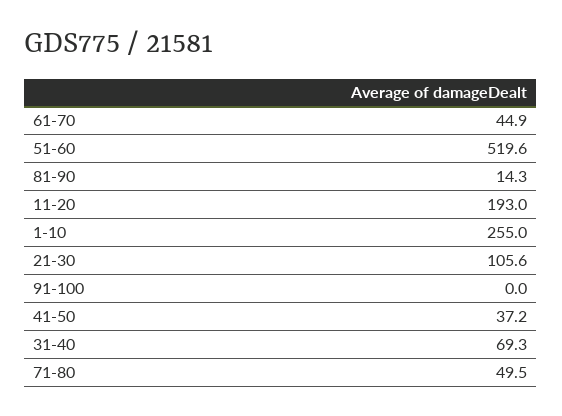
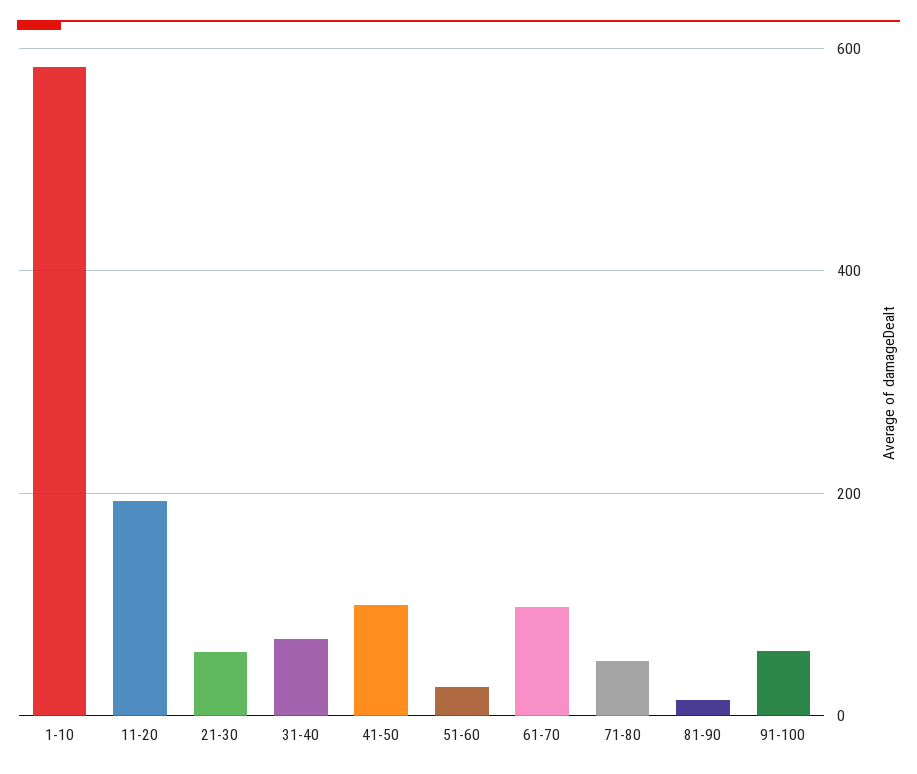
  {
-   "61-70": 44.9,
+   "61-70": 100,
-   "51-60": 519.6,
+   "51-60": 20,
    "81-90": 14.3,
    "11-20": 193,
-   "1-10": 255,
+   "1-10": 580,
-   "21-30": 105.6,
+   "21-30": 60,
-   "91-100": 0,
+   "91-100": 60,
-   "41-50": 37.2,
+   "41-50": 100,
    "31-40": 69.3,
    "71-80": 49.5
  }

